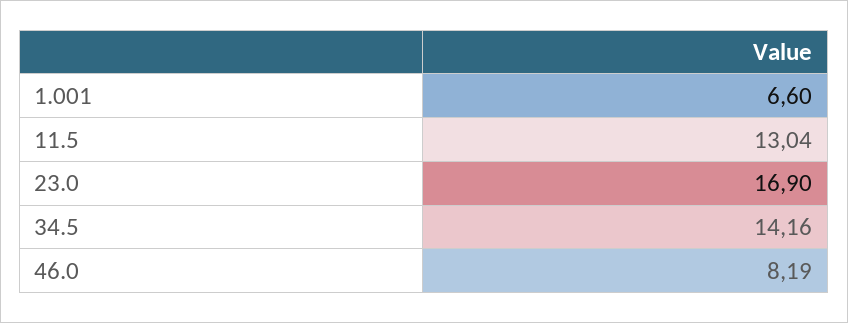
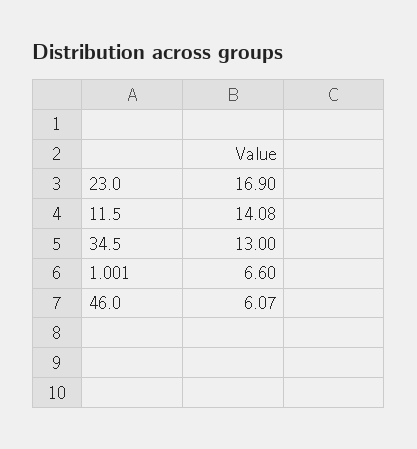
  {
    "1.001": 6.6,
-   "11.5": 13.04,
+   "11.5": 14.08,
    "23.0": 16.9,
-   "34.5": 14.16,
+   "34.5": 13,
-   "46.0": 8.19
+   "46.0": 6.07
  }

